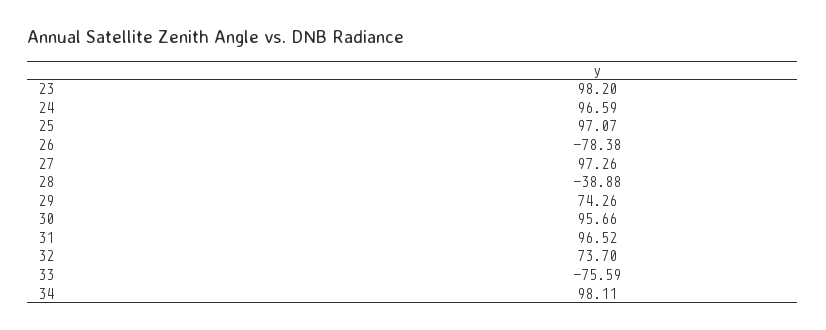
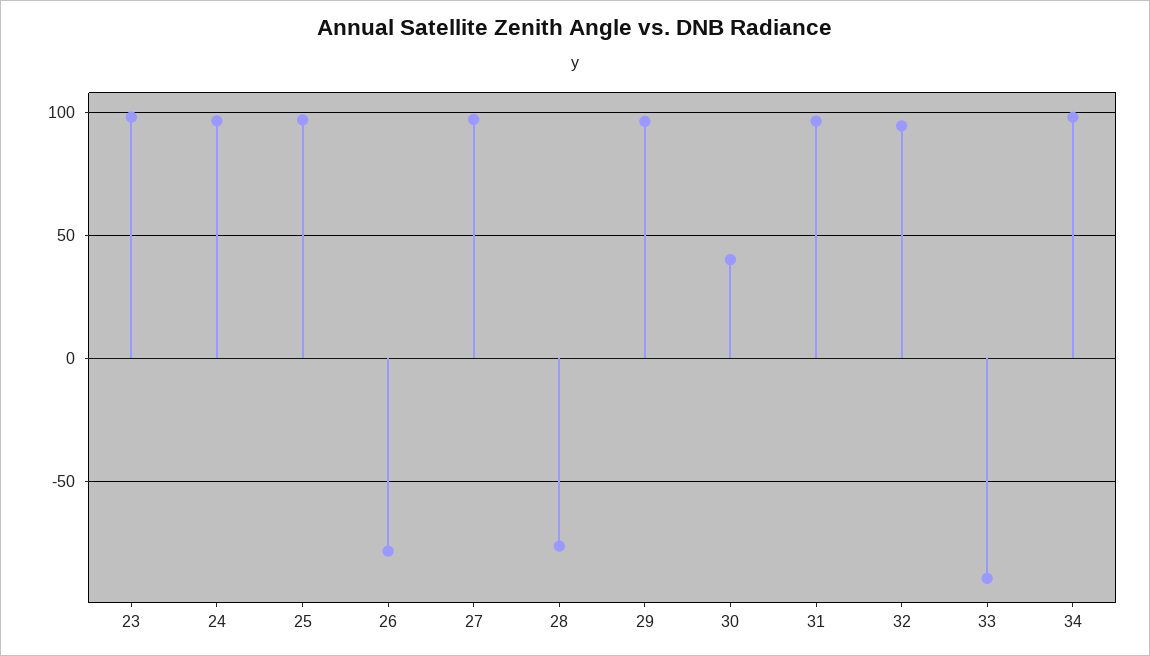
  {
    "23": 98.2,
    "24": 96.59,
    "25": 97.07,
    "26": -78.38,
    "27": 97.26,
-   "28": -38.88,
+   "28": -75,
-   "29": 74.26,
+   "29": 95,
-   "30": 95.66,
+   "30": 40,
    "31": 96.52,
-   "32": 73.7,
+   "32": 95,
-   "33": -75.59,
+   "33": -90,
    "34": 98.11
  }

